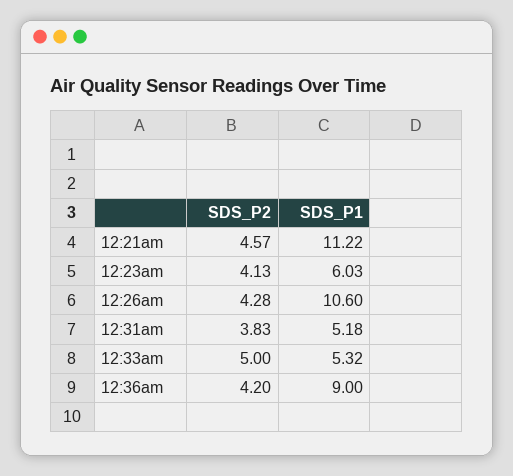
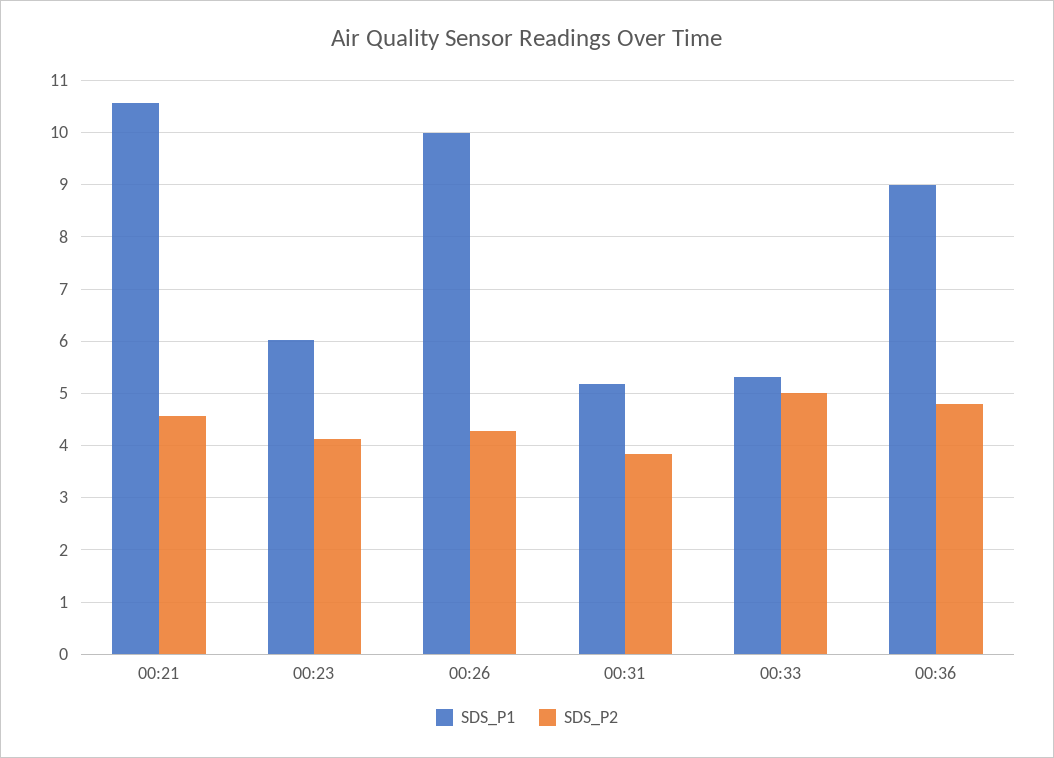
  {
    "SDS_P2": {
      "12:21am": 4.57,
      "12:23am": 4.13,
      "12:26am": 4.28,
      "12:31am": 3.83,
      "12:33am": 5,
-     "12:36am": 4.2
+     "12:36am": 4.8
    },
    "SDS_P1": {
-     "12:21am": 11.22,
+     "12:21am": 10.6,
      "12:23am": 6.03,
-     "12:26am": 10.6,
+     "12:26am": 10,
      "12:31am": 5.18,
      "12:33am": 5.32,
      "12:36am": 9
    }
  }

